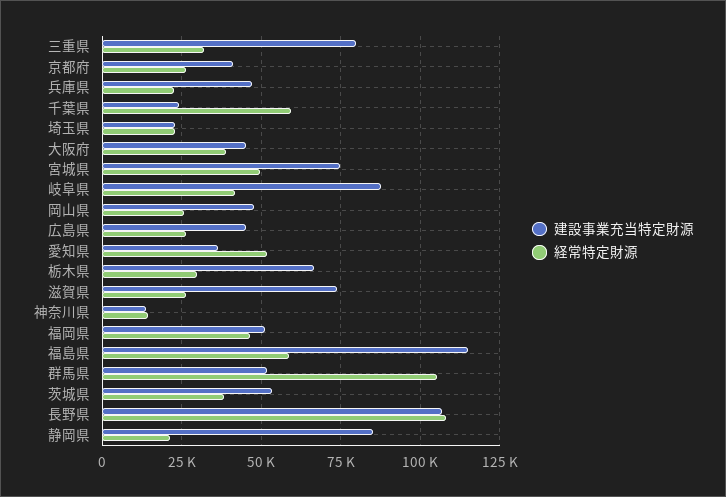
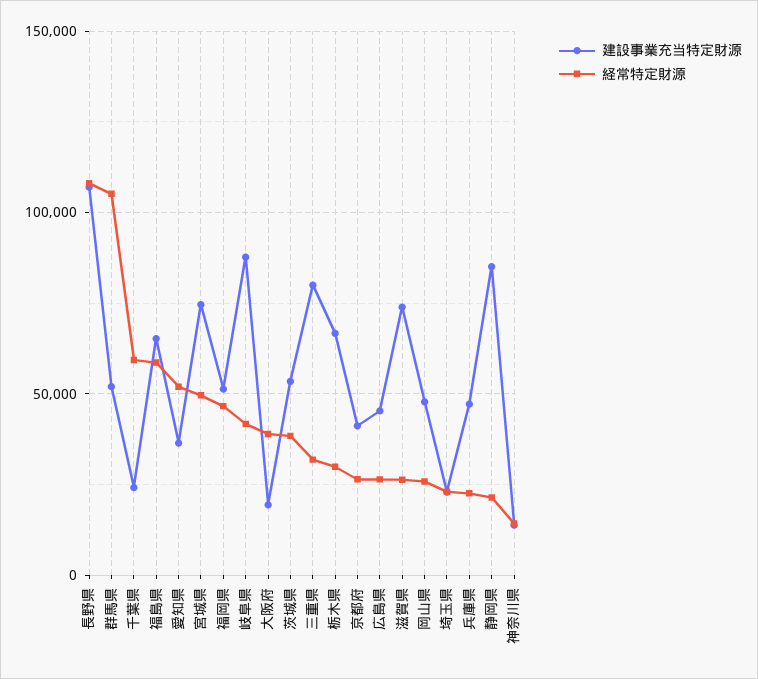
  {
    "建設事業充当特定財源": {
      "三重県": 80000,
      "京都府": 40000,
      "兵庫県": 47500,
      "千葉県": 25000,
      "埼玉県": 22500,
-     "大阪府": 45000,
+     "大阪府": 20000,
      "宮城県": 75000,
      "岐阜県": 87500,
      "岡山県": 47500,
      "広島県": 45000,
      "愛知県": 37500,
      "栃木県": 67500,
      "滋賀県": 75000,
      "神奈川県": 15000,
      "福岡県": 52500,
-     "福島県": 115000,
+     "福島県": 65000,
      "群馬県": 52500,
      "茨城県": 52500,
      "長野県": 107500,
      "静岡県": 85000
    },
    "経常特定財源": {
      "三重県": 32500,
      "京都府": 27500,
      "兵庫県": 22500,
      "千葉県": 60000,
      "埼玉県": 22500,
      "大阪府": 40000,
      "宮城県": 50000,
      "岐阜県": 42500,
      "岡山県": 25000,
      "広島県": 27500,
      "愛知県": 52500,
      "栃木県": 30000,
      "滋賀県": 27500,
      "神奈川県": 15000,
      "福岡県": 47500,
      "福島県": 57500,
      "群馬県": 105000,
      "茨城県": 37500,
      "長野県": 107500,
      "静岡県": 22500
    }
  }

